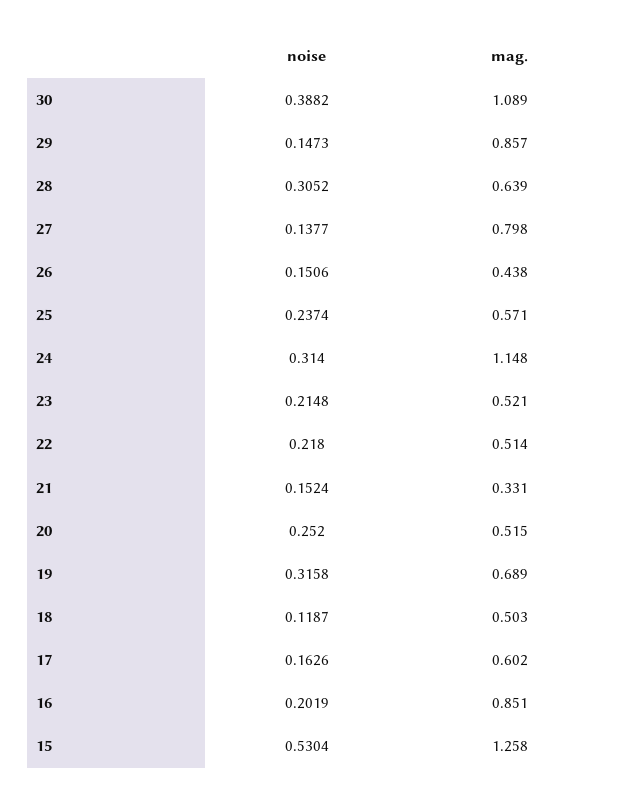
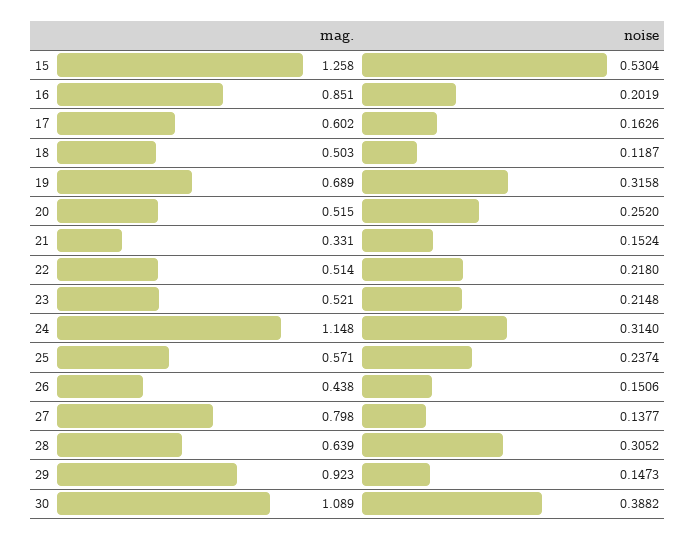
  {
    "noise": {
      "30": 0.3882,
      "29": 0.1473,
      "28": 0.3052,
      "27": 0.1377,
      "26": 0.1506,
      "25": 0.2374,
      "24": 0.314,
      "23": 0.2148,
      "22": 0.218,
      "21": 0.1524,
      "20": 0.252,
      "19": 0.3158,
      "18": 0.1187,
      "17": 0.1626,
      "16": 0.2019,
      "15": 0.5304
    },
    "mag.": {
      "30": 1.089,
-     "29": 0.857,
+     "29": 0.923,
      "28": 0.639,
      "27": 0.798,
      "26": 0.438,
      "25": 0.571,
      "24": 1.148,
      "23": 0.521,
      "22": 0.514,
      "21": 0.331,
      "20": 0.515,
      "19": 0.689,
      "18": 0.503,
      "17": 0.602,
      "16": 0.851,
      "15": 1.258
    }
  }

